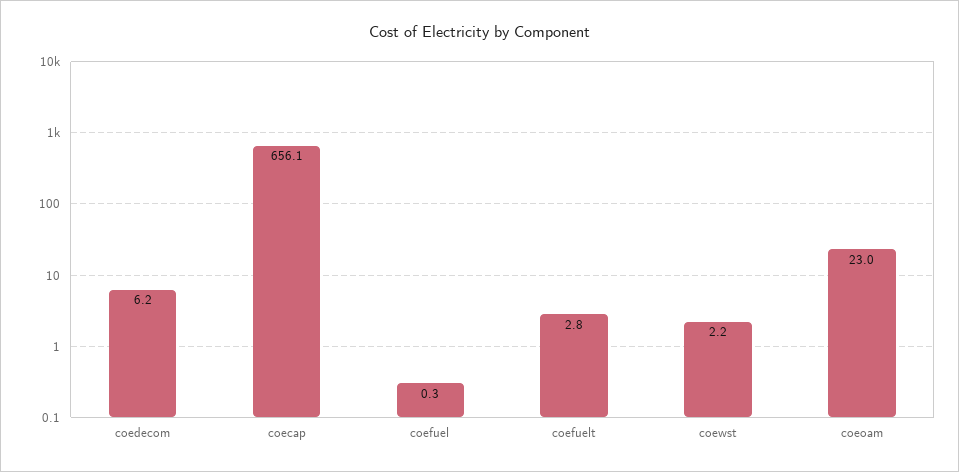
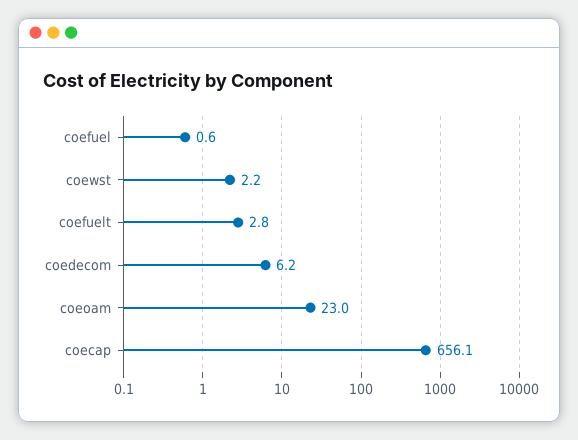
  {
    "coedecom": 6.2,
    "coecap": 656.1,
-   "coefuel": 0.3,
+   "coefuel": 0.6,
    "coefuelt": 2.8,
    "coewst": 2.2,
    "coeoam": 23
  }

